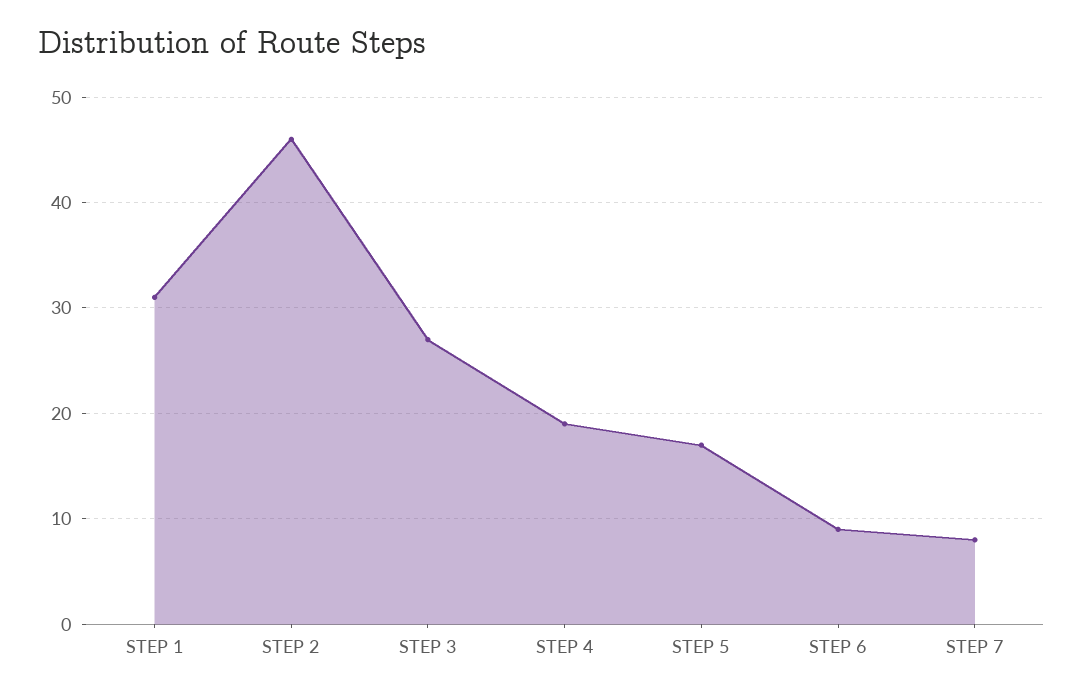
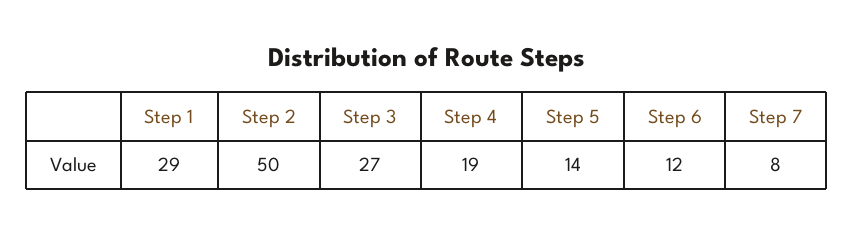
  {
-   "STEP 1": 31,
+   "STEP 1": 29,
-   "STEP 2": 46,
+   "STEP 2": 50,
    "STEP 3": 27,
    "STEP 4": 19,
-   "STEP 5": 17,
+   "STEP 5": 14,
-   "STEP 6": 9,
+   "STEP 6": 12,
    "STEP 7": 8
  }

